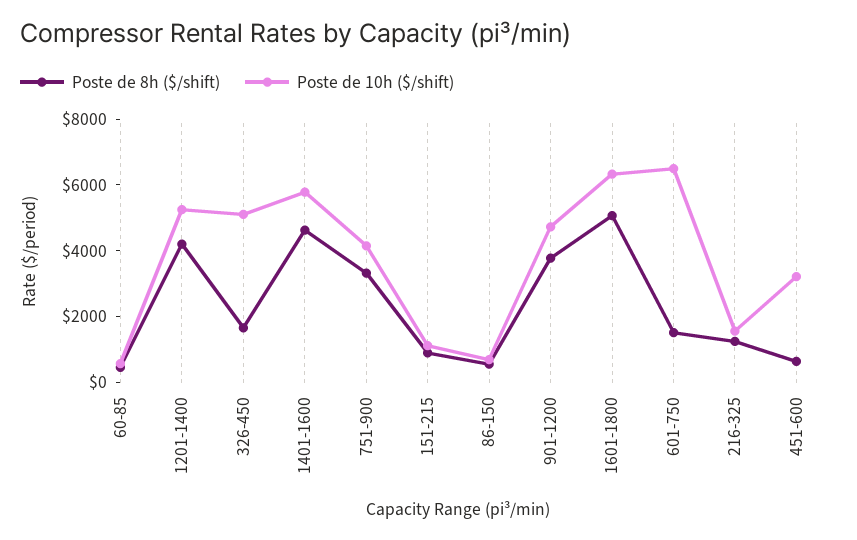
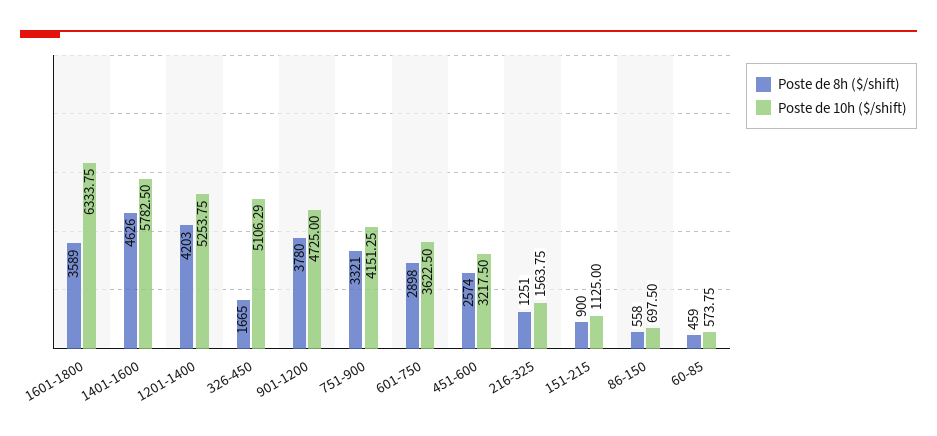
  {
    "Poste de 8h ($/shift)": {
      "60-85": 459,
      "1201-1400": 4203,
      "326-450": 1665,
      "1401-1600": 4626,
      "751-900": 3321,
      "151-215": 900,
      "86-150": 558,
      "901-1200": 3780,
-     "1601-1800": 5000,
+     "1601-1800": 3589,
-     "601-750": 1500,
+     "601-750": 2898,
      "216-325": 1251,
-     "451-600": 500
+     "451-600": 2574
    },
    "Poste de 10h ($/shift)": {
      "60-85": 573.75,
      "1201-1400": 5253.75,
      "326-450": 5106.29,
      "1401-1600": 5782.5,
      "751-900": 4151.25,
      "151-215": 1125,
      "86-150": 697.5,
      "901-1200": 4725,
      "1601-1800": 6333.75,
-     "601-750": 6500,
+     "601-750": 3622.5,
      "216-325": 1563.75,
      "451-600": 3217.5
    }
  }

